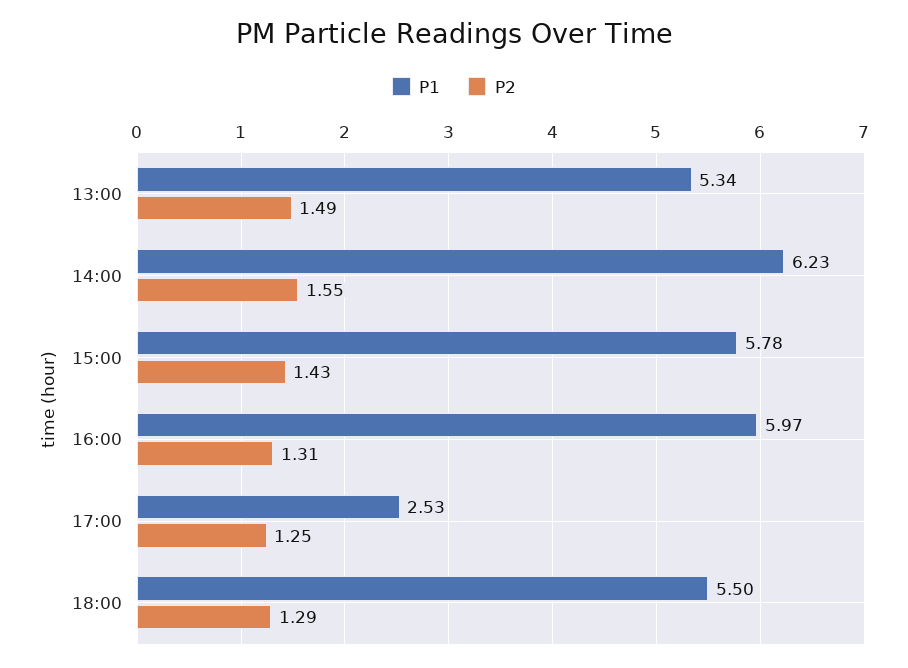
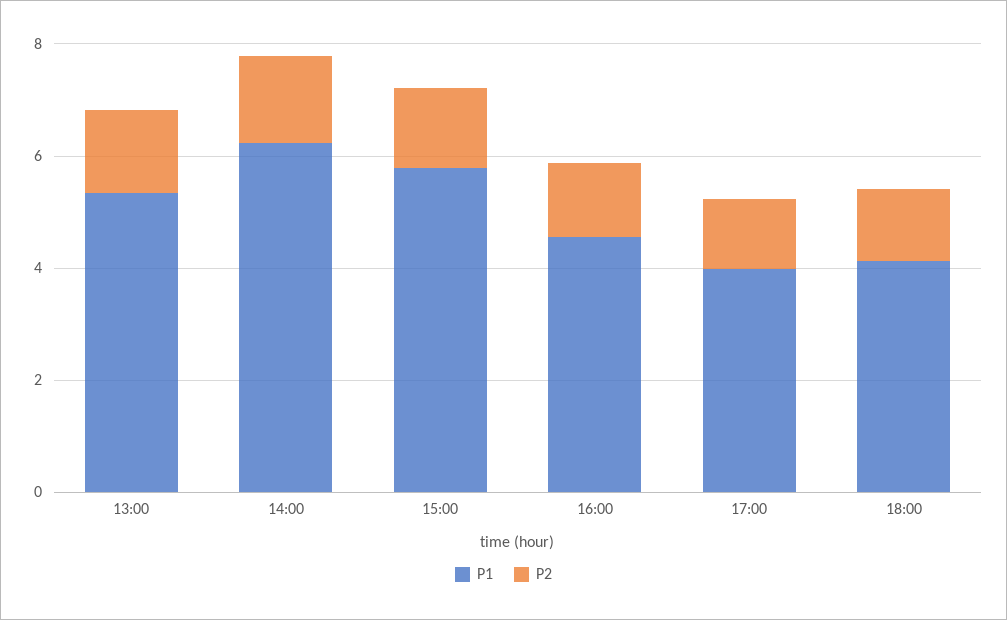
  {
    "P1": {
      "13:00": 5.34,
      "14:00": 6.23,
      "15:00": 5.78,
-     "16:00": 5.97,
+     "16:00": 4.5,
-     "17:00": 2.53,
+     "17:00": 4,
-     "18:00": 5.5
+     "18:00": 4
    },
    "P2": {
      "13:00": 1.49,
      "14:00": 1.55,
      "15:00": 1.43,
      "16:00": 1.31,
      "17:00": 1.25,
      "18:00": 1.29
    }
  }

